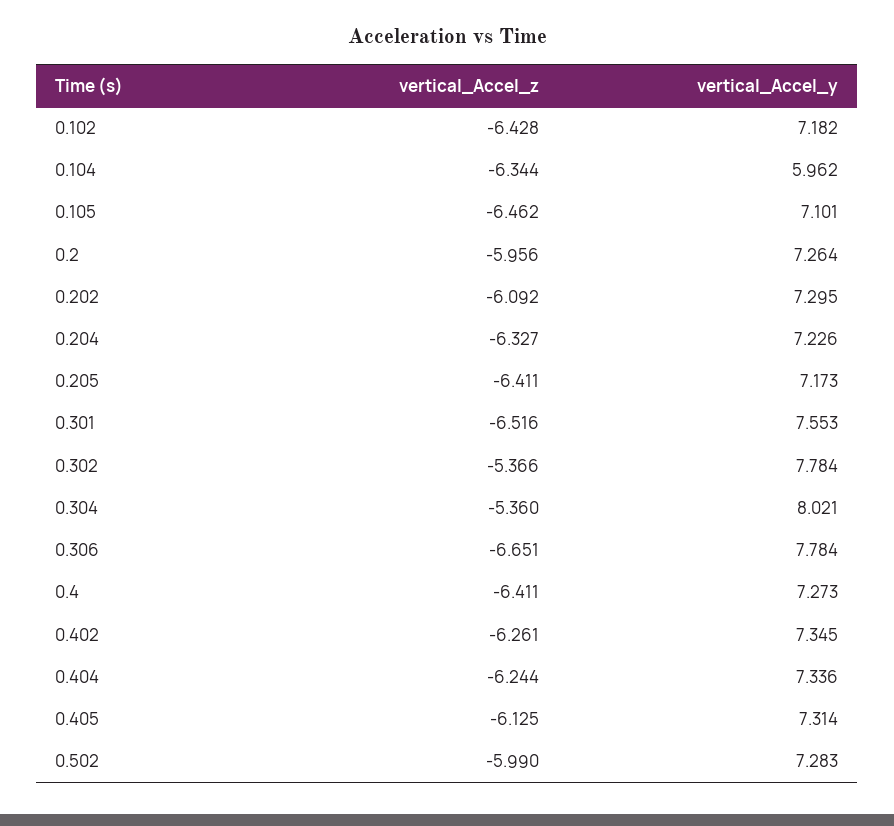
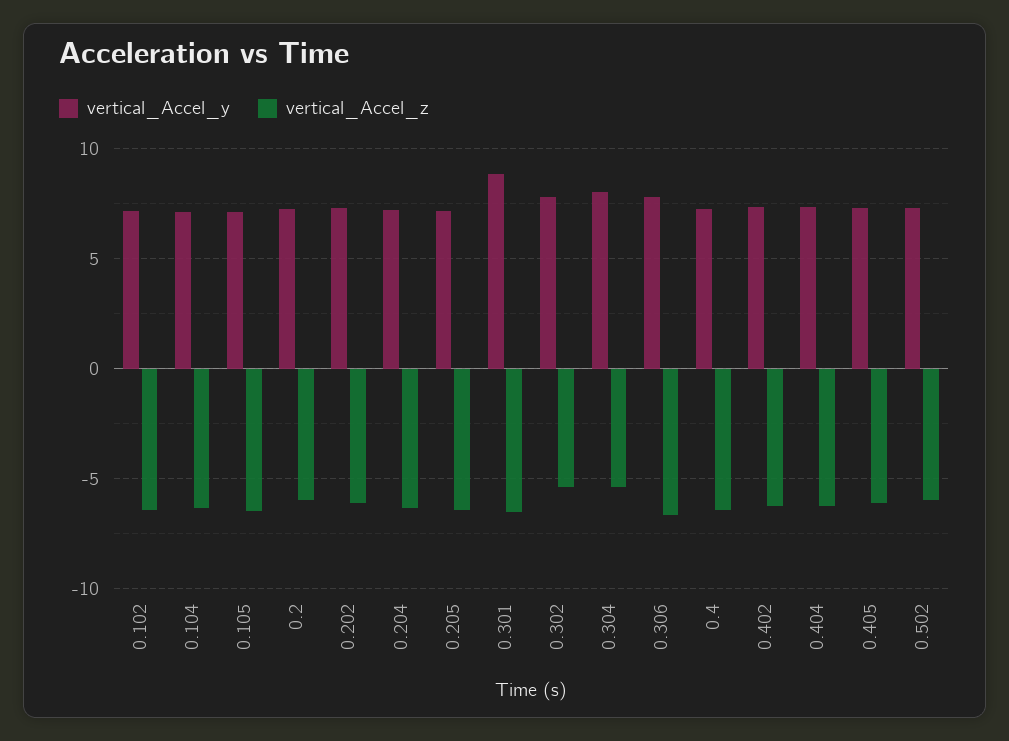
  {
    "vertical_Accel_z": {
      "0.102": -6.428,
      "0.104": -6.344,
      "0.105": -6.462,
      "0.2": -5.956,
      "0.202": -6.092,
      "0.204": -6.327,
      "0.205": -6.411,
      "0.301": -6.516,
      "0.302": -5.366,
      "0.304": -5.36,
      "0.306": -6.651,
      "0.4": -6.411,
      "0.402": -6.261,
      "0.404": -6.244,
      "0.405": -6.125,
      "0.502": -5.99
    },
    "vertical_Accel_y": {
      "0.102": 7.182,
-     "0.104": 5.962,
+     "0.104": 7,
      "0.105": 7.101,
      "0.2": 7.264,
      "0.202": 7.295,
      "0.204": 7.226,
      "0.205": 7.173,
-     "0.301": 7.553,
+     "0.301": 9,
      "0.302": 7.784,
      "0.304": 8.021,
      "0.306": 7.784,
      "0.4": 7.273,
      "0.402": 7.345,
      "0.404": 7.336,
      "0.405": 7.314,
      "0.502": 7.283
    }
  }

